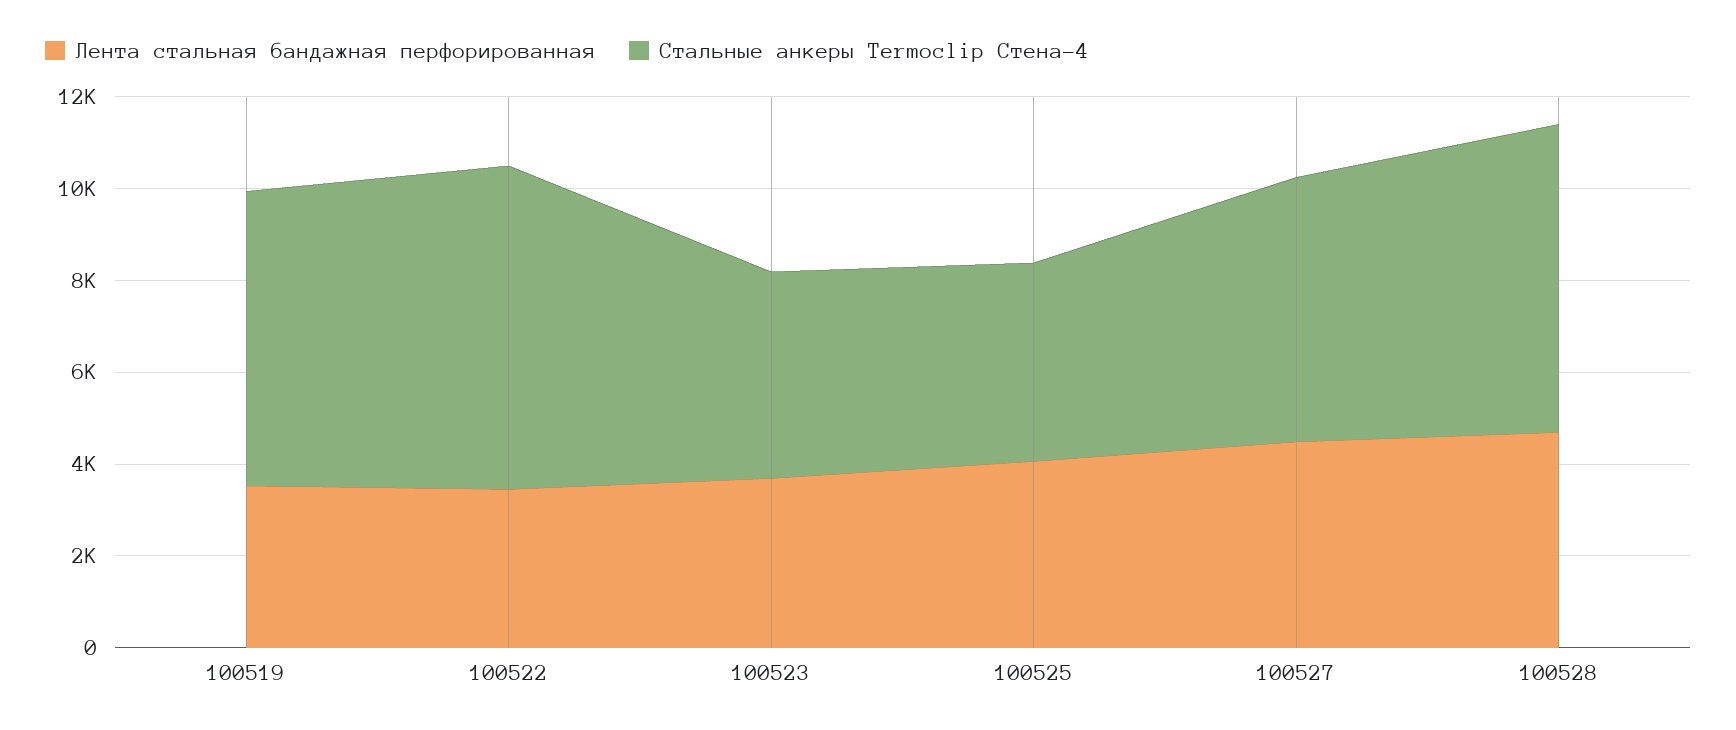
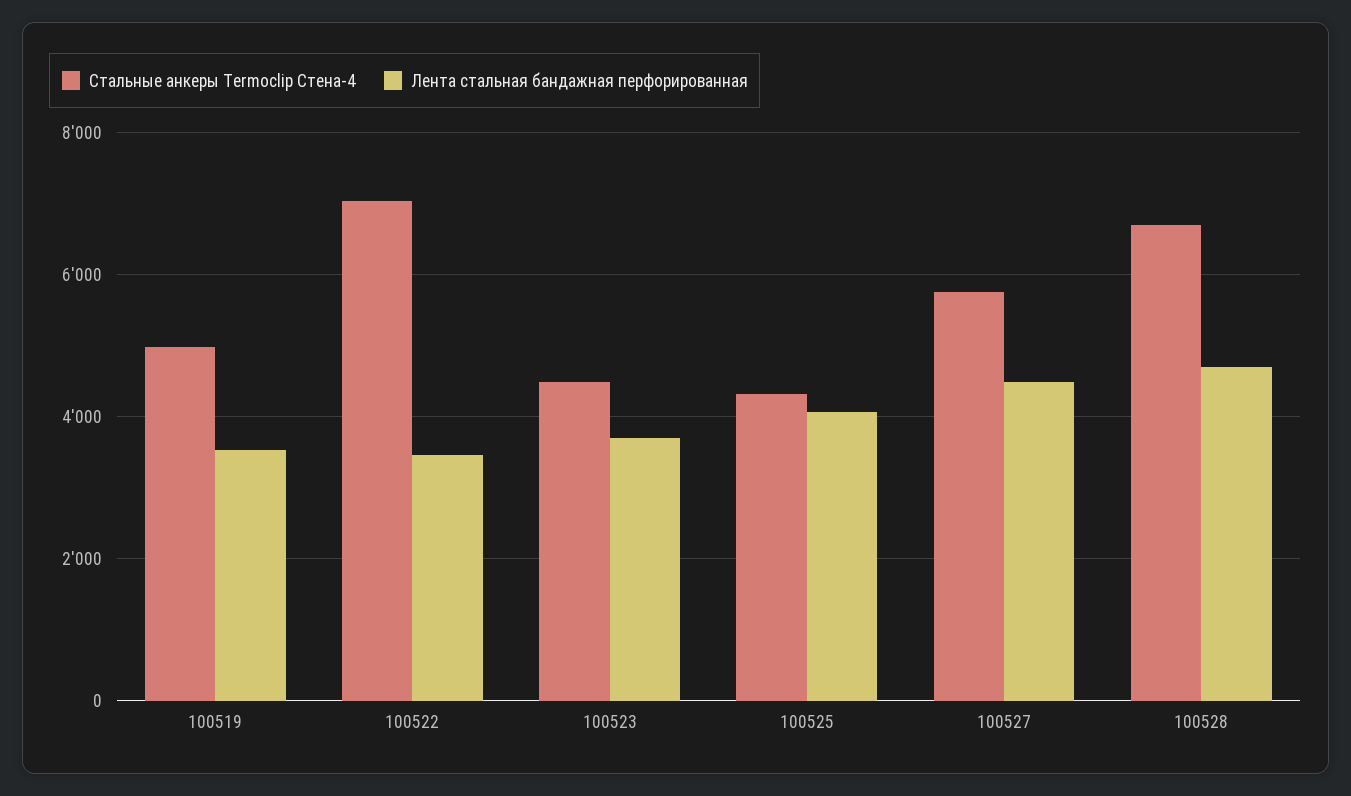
  {
    "Лента стальная бандажная перфорированная": {
      "100519": 3600,
      "100522": 3400,
      "100523": 3600,
      "100525": 4000,
      "100527": 4400,
      "100528": 4600
    },
    "Стальные анкеры Termoclip Стена-4": {
-     "100519": 6500,
+     "100519": 5000,
      "100522": 7000,
      "100523": 4400,
      "100525": 4400,
      "100527": 5800,
      "100528": 6800
    }
  }

